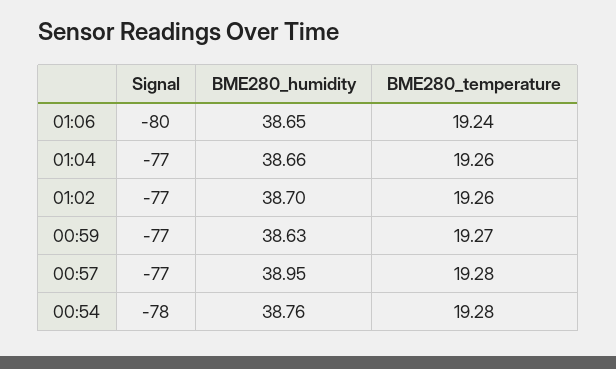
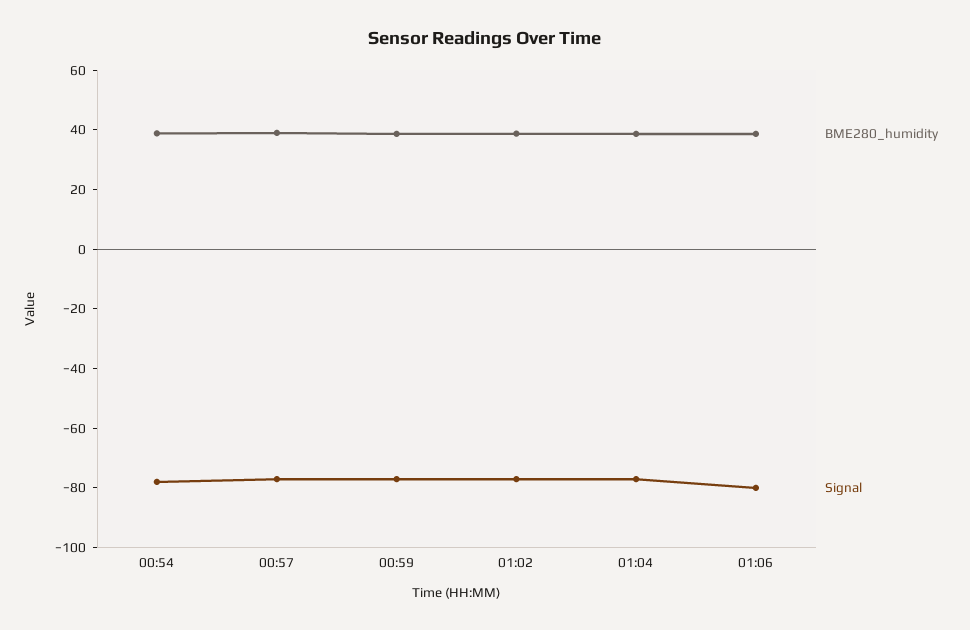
  {
    "Signal": {
      "01:06": -80,
      "01:04": -77,
      "01:02": -77,
      "00:59": -77,
      "00:57": -77,
      "00:54": -78
    },
    "BME280_humidity": {
      "01:06": 38.65,
      "01:04": 38.66,
      "01:02": 38.7,
      "00:59": 38.63,
      "00:57": 38.95,
      "00:54": 38.76
-   },
+   }
-   "BME280_temperature": {
-     "01:06": 19.24,
-     "01:04": 19.26,
-     "01:02": 19.26,
-     "00:59": 19.27,
-     "00:57": 19.28,
-     "00:54": 19.28
-   }
  }

